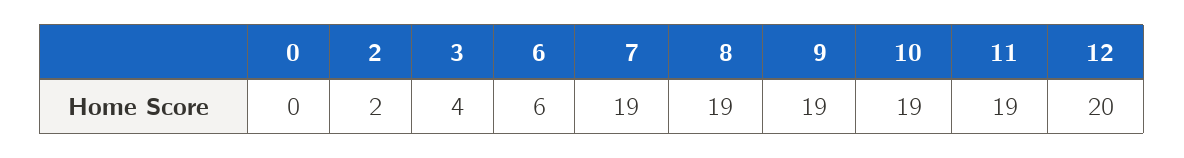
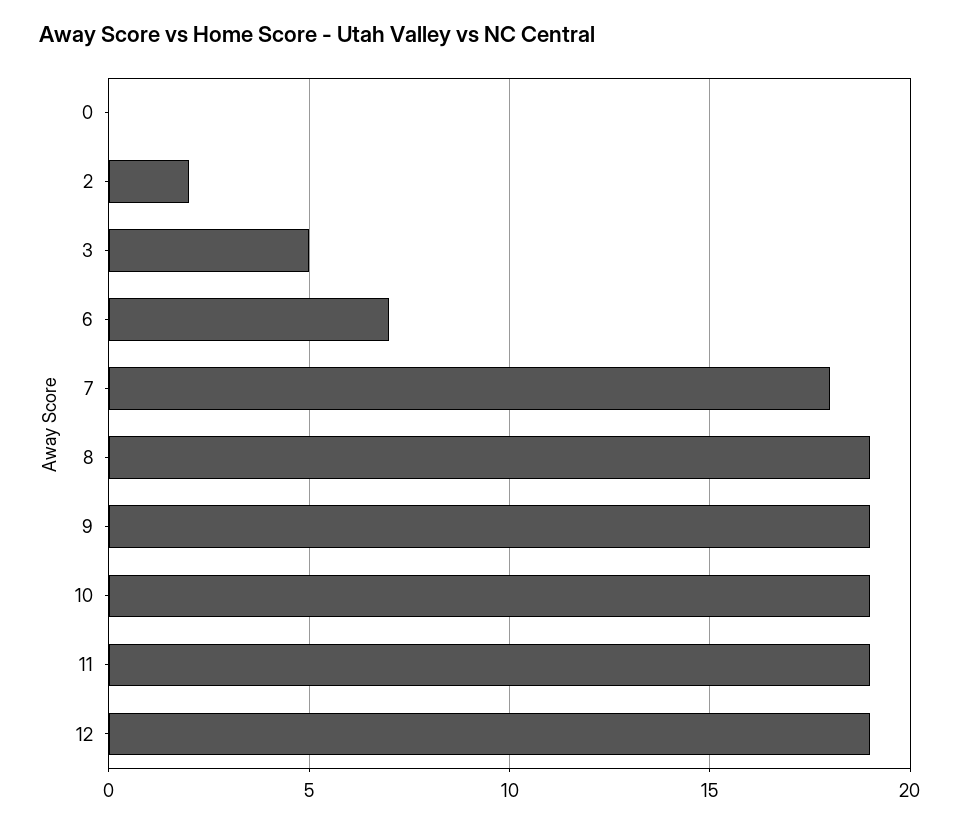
  {
    "0": 0,
    "2": 2,
-   "3": 4,
+   "3": 5,
-   "6": 6,
+   "6": 7,
-   "7": 19,
+   "7": 18,
    "8": 19,
    "9": 19,
    "10": 19,
    "11": 19,
-   "12": 20
+   "12": 19
  }

